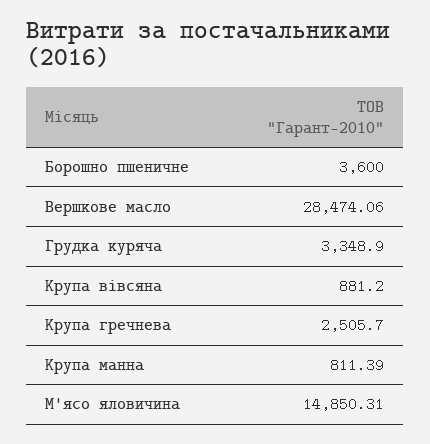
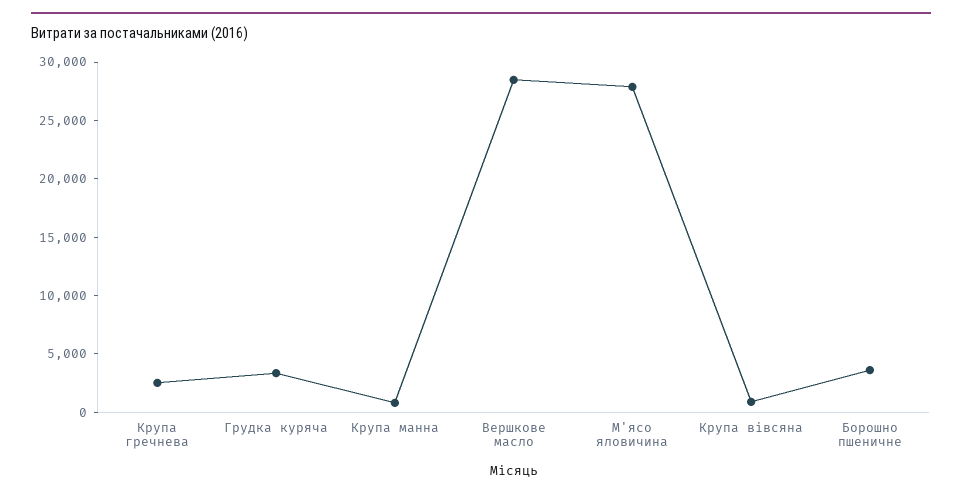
  {
    "Борошно пшеничне": 3600,
    "Вершкове масло": 28474.06,
    "Грудка куряча": 3348.9,
    "Крупа вівсяна": 881.2,
    "Крупа гречнева": 2505.7,
    "Крупа манна": 811.39,
-   "М'ясо яловичина": 14850.31
+   "М'ясо яловичина": 28000
  }

